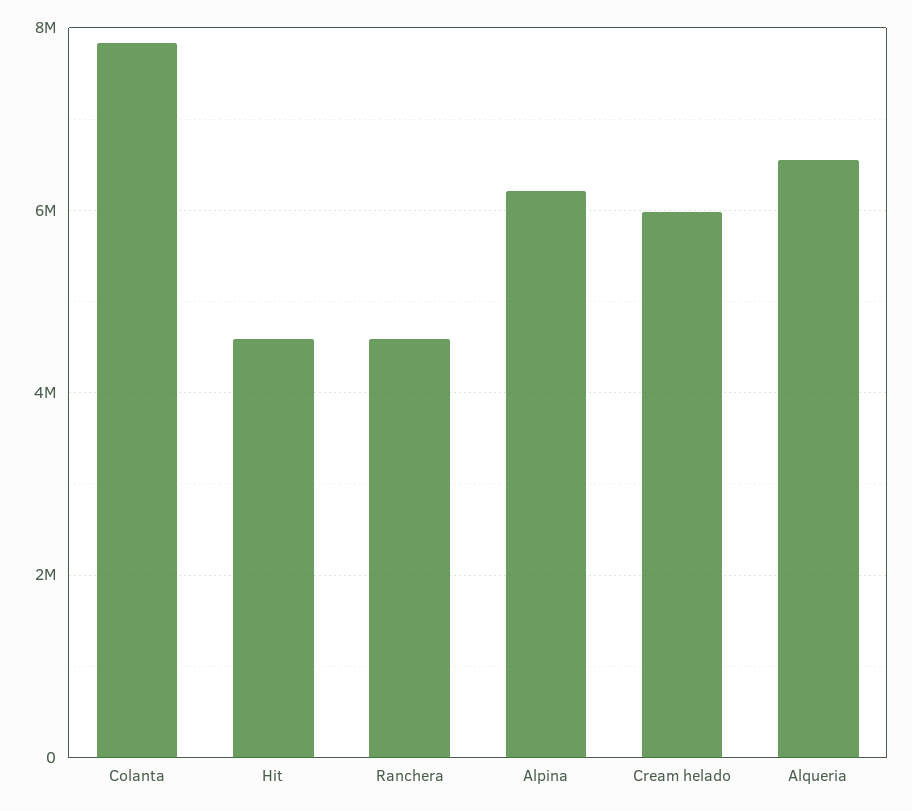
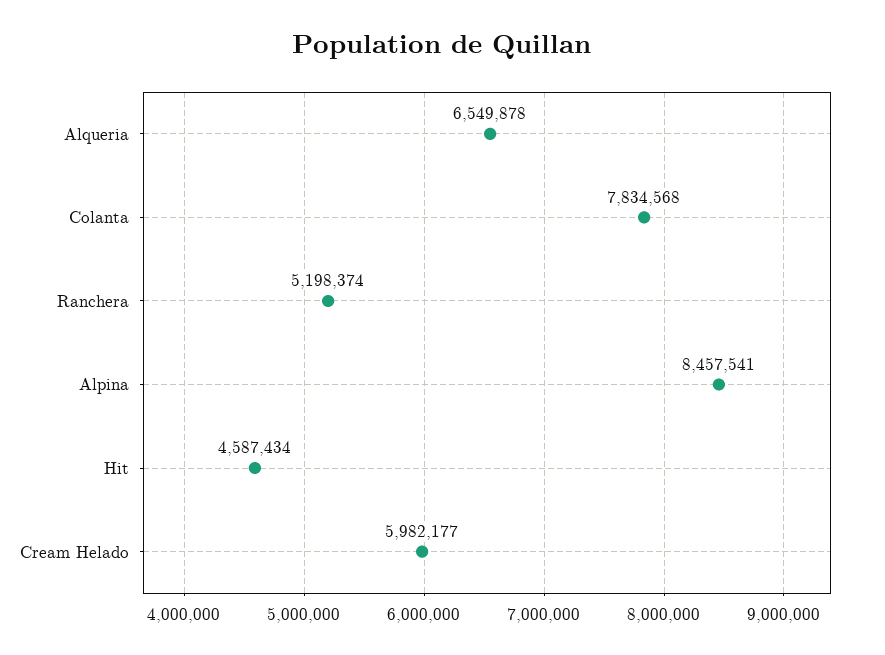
  {
    "Colanta": 7834568,
    "Hit": 4587434,
-   "Ranchera": 4600000,
+   "Ranchera": 5198374,
-   "Alpina": 6200000,
+   "Alpina": 8457541,
    "Cream helado": 5982177,
    "Alqueria": 6549878
  }

